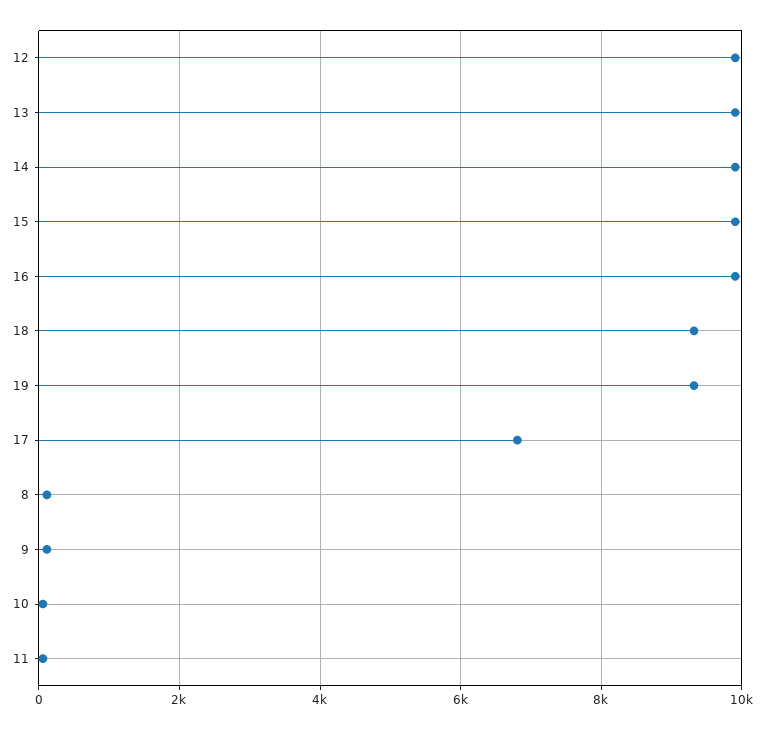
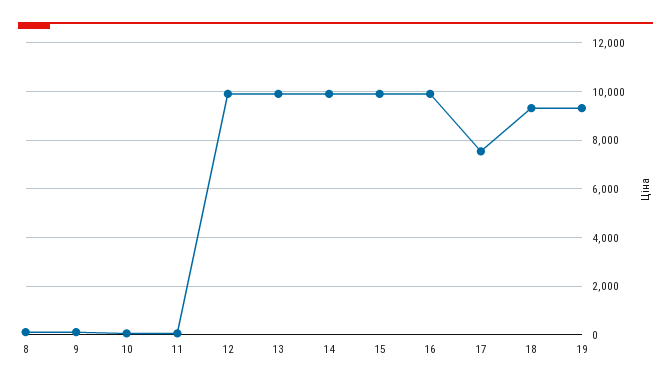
  {
    "12": 10000,
    "13": 10000,
    "14": 10000,
    "15": 10000,
    "16": 10000,
    "18": 9400,
    "19": 9400,
-   "17": 6800,
+   "17": 7500,
    "8": 200,
    "9": 200,
    "10": 0,
    "11": 0
  }

